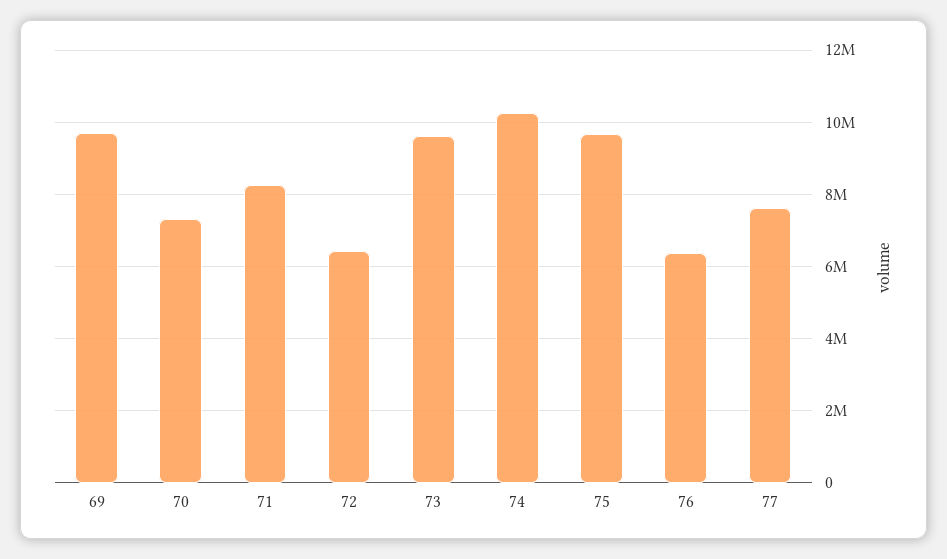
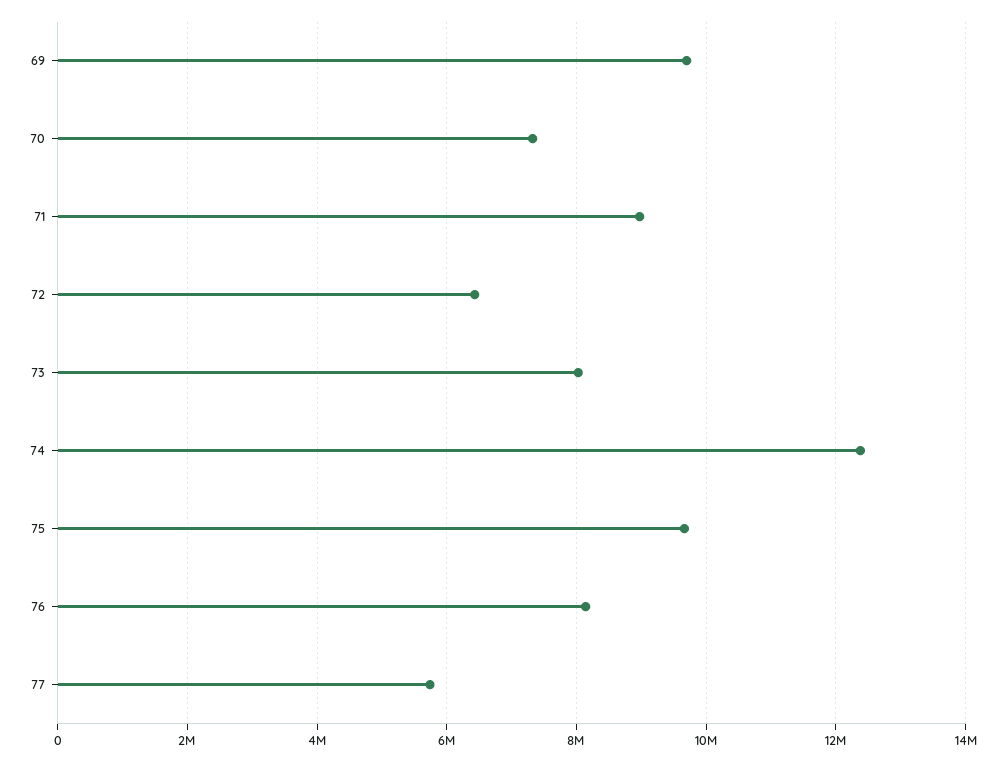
  {
    "69": 9600000,
    "70": 7400000,
-   "71": 8200000,
+   "71": 9000000,
    "72": 6400000,
-   "73": 9600000,
+   "73": 8000000,
-   "74": 10200000,
+   "74": 12400000,
    "75": 9600000,
-   "76": 6400000,
+   "76": 8200000,
-   "77": 7600000
+   "77": 5800000
  }

